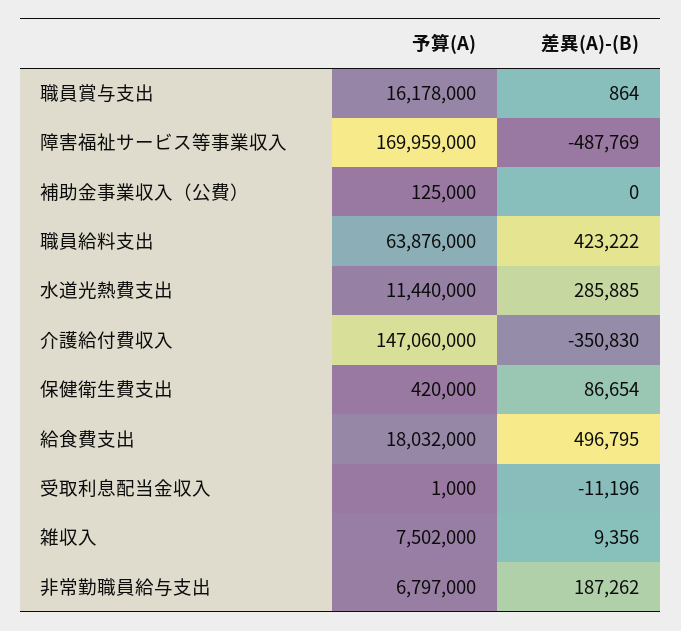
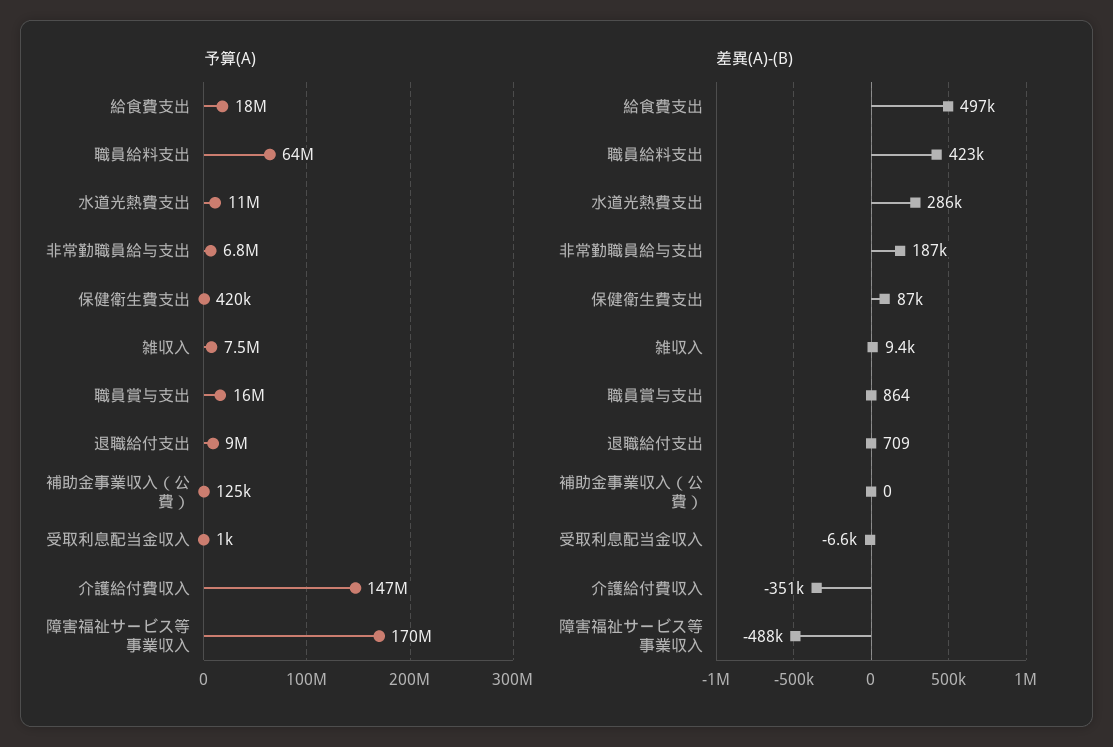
  {
    "予算(A)": {
      "職員賞与支出": 16178000,
      "障害福祉サービス等事業収入": 169959000,
      "補助金事業収入（公費）": 125000,
      "職員給料支出": 63876000,
      "水道光熱費支出": 11440000,
      "介護給付費収入": 147060000,
      "保健衛生費支出": 420000,
      "給食費支出": 18032000,
      "受取利息配当金収入": 1000,
      "雑収入": 7502000,
-     "非常勤職員給与支出": 6797000
+     "非常勤職員給与支出": 6797000,
+     "退職給付支出": 9000000
    },
    "差異(A)-(B)": {
      "職員賞与支出": 864,
      "障害福祉サービス等事業収入": -487769,
      "補助金事業収入（公費）": 0,
      "職員給料支出": 423222,
      "水道光熱費支出": 285885,
      "介護給付費収入": -350830,
      "保健衛生費支出": 86654,
      "給食費支出": 496795,
-     "受取利息配当金収入": -11196,
+     "受取利息配当金収入": -6600,
      "雑収入": 9356,
-     "非常勤職員給与支出": 187262
+     "非常勤職員給与支出": 187262,
+     "退職給付支出": 709
    }
  }

